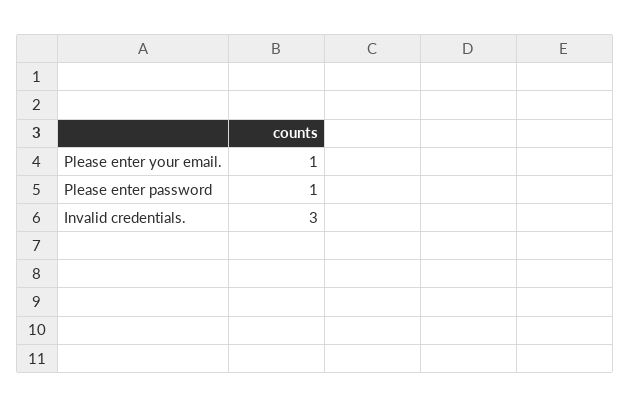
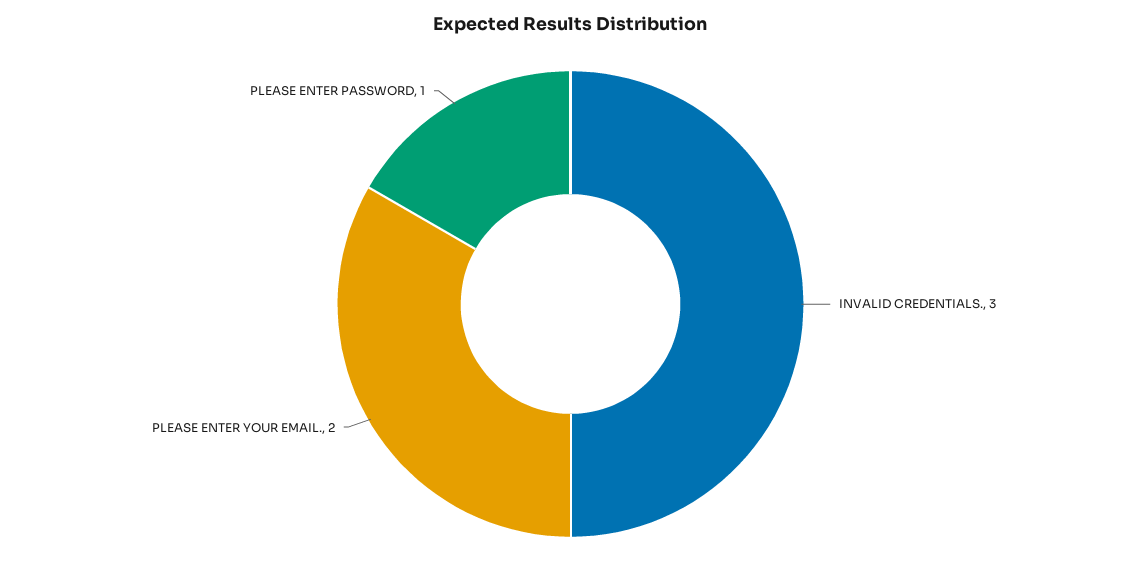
  {
-   "Please enter your email.": 1,
+   "Please enter your email.": 2,
    "Please enter password": 1,
    "Invalid credentials.": 3
  }

